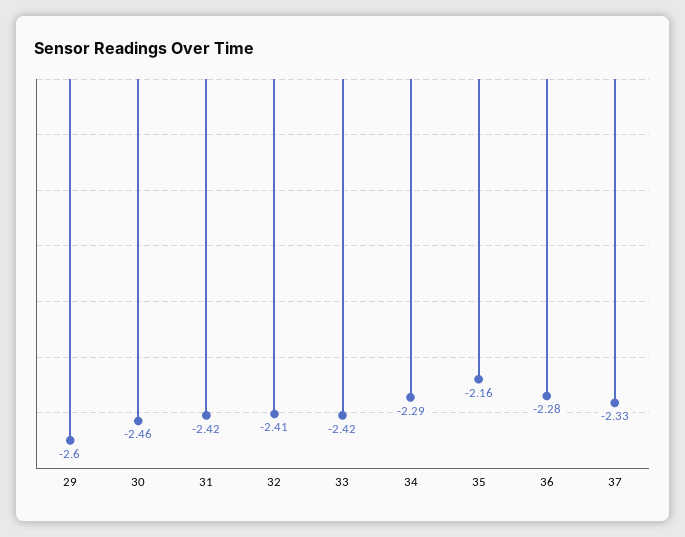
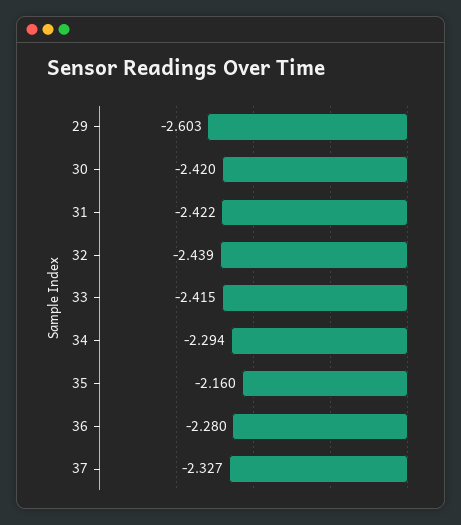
  {
    "29": -2.603,
-   "30": -2.46,
+   "30": -2.42,
    "31": -2.422,
-   "32": -2.41,
+   "32": -2.439,
    "33": -2.415,
    "34": -2.294,
    "35": -2.16,
    "36": -2.28,
    "37": -2.327
  }

